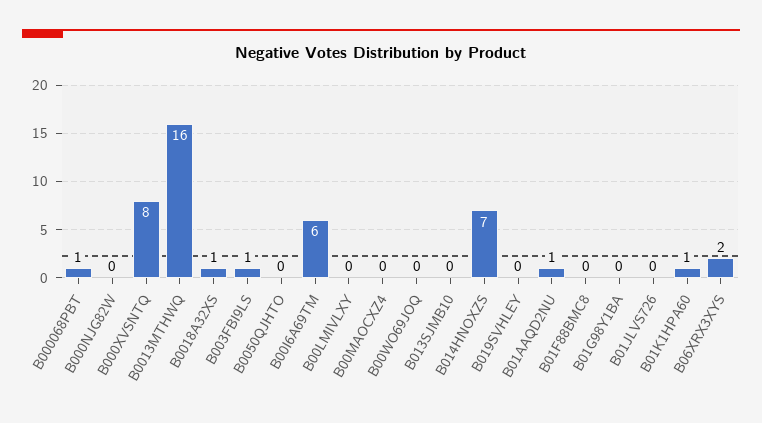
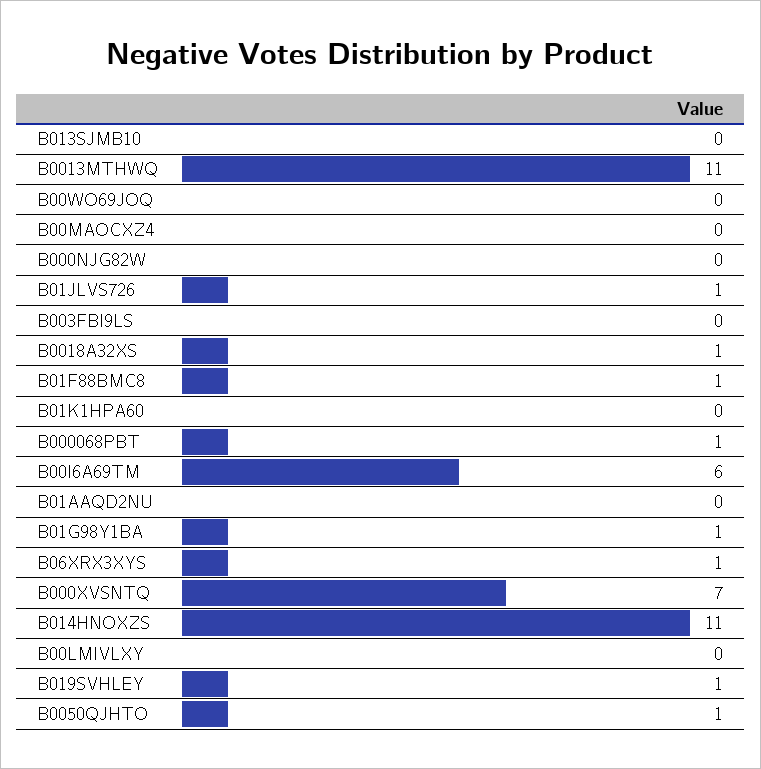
  {
    "B000068PBT": 1,
    "B000NJG82W": 0,
-   "B000XVSNTQ": 8,
+   "B000XVSNTQ": 7,
-   "B0013MTHWQ": 16,
+   "B0013MTHWQ": 11,
    "B0018A32XS": 1,
-   "B003FBI9LS": 1,
+   "B003FBI9LS": 0,
-   "B0050QJHTO": 0,
+   "B0050QJHTO": 1,
    "B00I6A69TM": 6,
    "B00LMIVLXY": 0,
    "B00MAOCXZ4": 0,
    "B00WO69JOQ": 0,
    "B013SJMB10": 0,
-   "B014HNOXZS": 7,
+   "B014HNOXZS": 11,
-   "B019SVHLEY": 0,
+   "B019SVHLEY": 1,
-   "B01AAQD2NU": 1,
+   "B01AAQD2NU": 0,
-   "B01F88BMC8": 0,
+   "B01F88BMC8": 1,
-   "B01G98Y1BA": 0,
+   "B01G98Y1BA": 1,
-   "B01JLVS726": 0,
+   "B01JLVS726": 1,
-   "B01K1HPA60": 1,
+   "B01K1HPA60": 0,
-   "B06XRX3XYS": 2
+   "B06XRX3XYS": 1
  }

